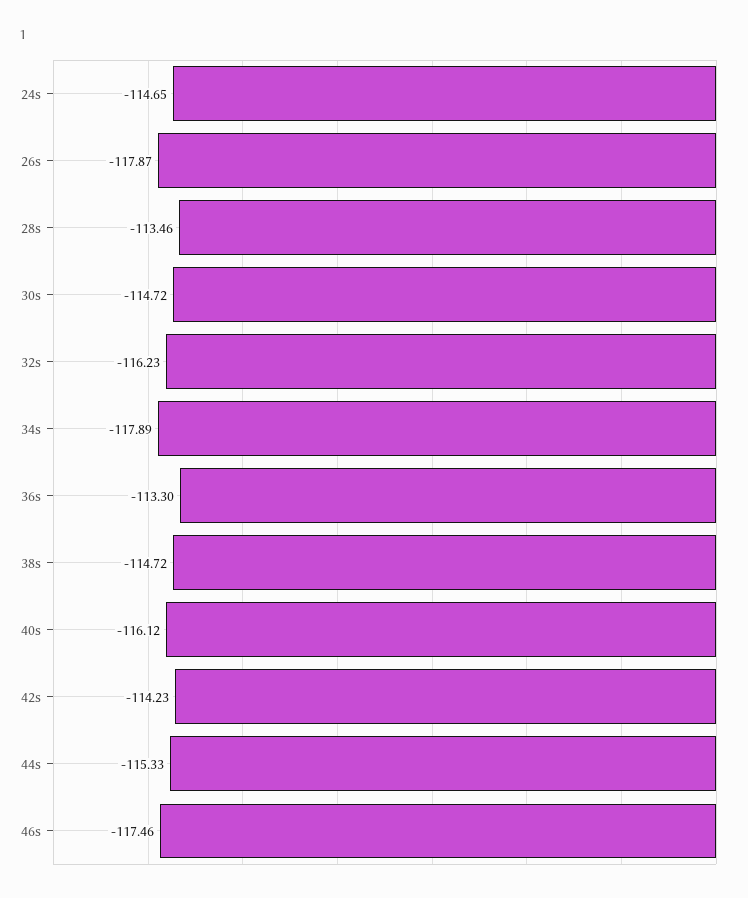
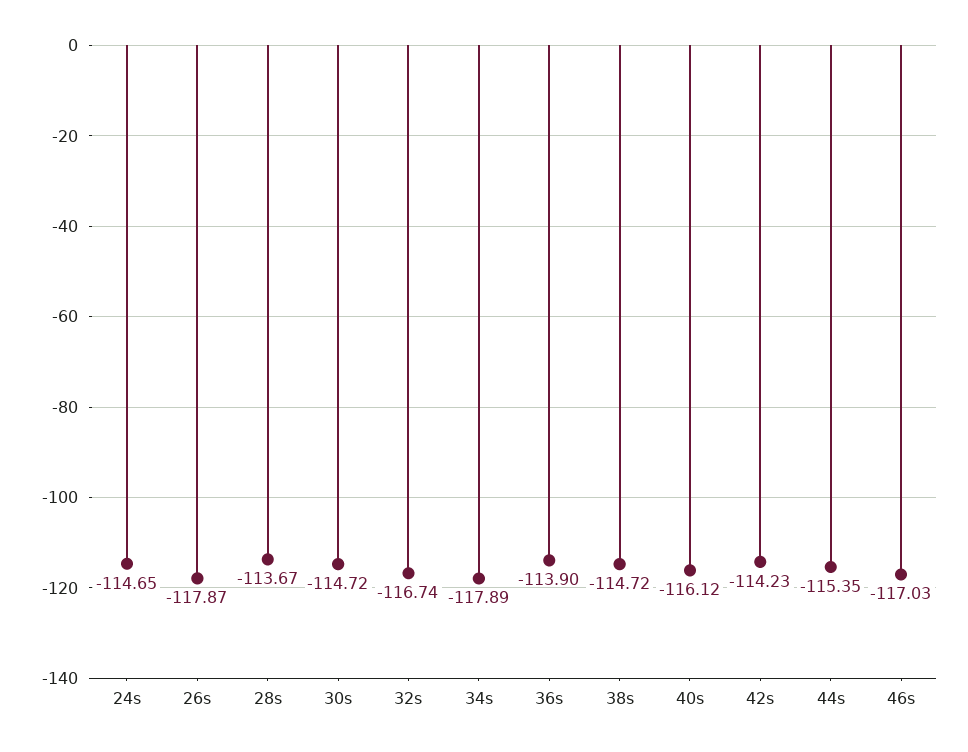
  {
    "24s": -114.65,
    "26s": -117.87,
-   "28s": -113.46,
+   "28s": -113.67,
    "30s": -114.72,
-   "32s": -116.23,
+   "32s": -116.74,
    "34s": -117.89,
-   "36s": -113.3,
+   "36s": -113.9,
    "38s": -114.72,
    "40s": -116.12,
    "42s": -114.23,
-   "44s": -115.33,
+   "44s": -115.35,
-   "46s": -117.46
+   "46s": -117.03
  }

